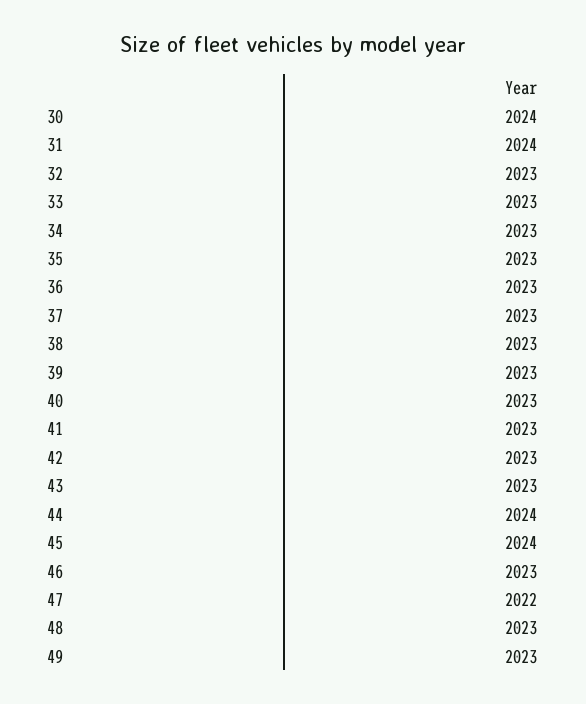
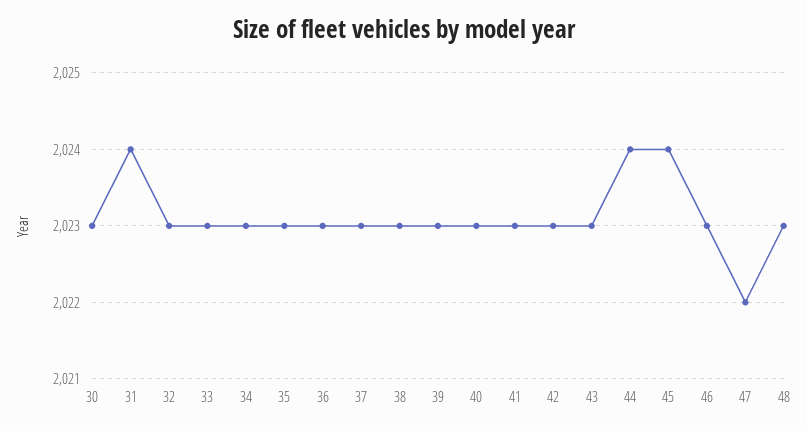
  {
-   "30": 2024,
+   "30": 2023,
    "31": 2024,
    "32": 2023,
    "33": 2023,
    "34": 2023,
    "35": 2023,
    "36": 2023,
    "37": 2023,
    "38": 2023,
    "39": 2023,
    "40": 2023,
    "41": 2023,
    "42": 2023,
    "43": 2023,
    "44": 2024,
    "45": 2024,
    "46": 2023,
    "47": 2022,
-   "48": 2023,
+   "48": 2023
-   "49": 2023
  }

